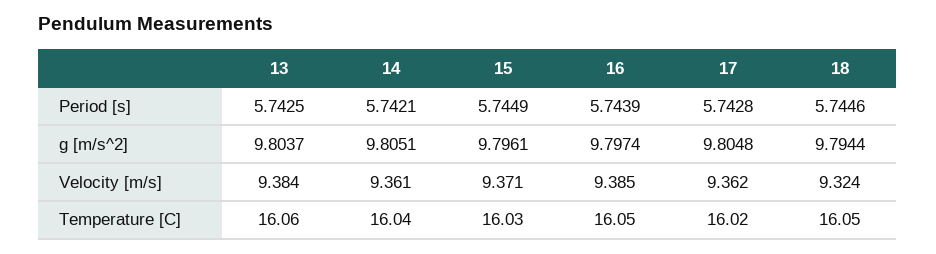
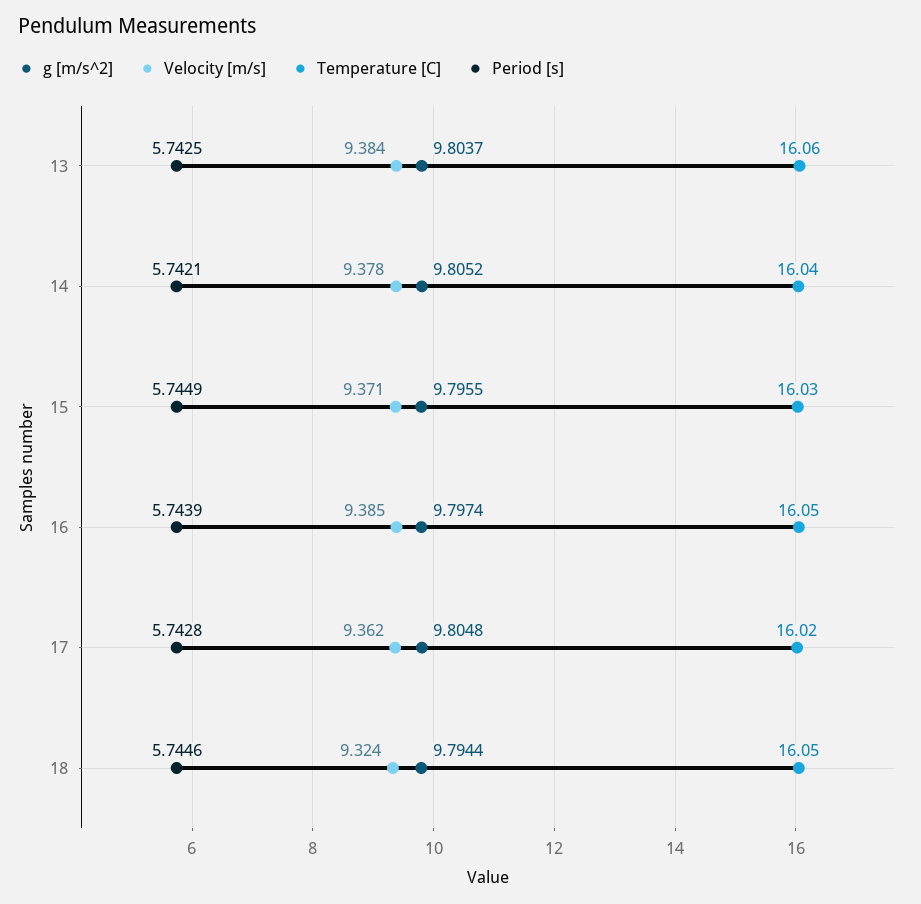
  {
    "Period [s]": {
      "13": 5.7425,
      "14": 5.7421,
      "15": 5.7449,
      "16": 5.7439,
      "17": 5.7428,
      "18": 5.7446
    },
    "g [m/s^2]": {
      "13": 9.8037,
-     "14": 9.8051,
+     "14": 9.8052,
-     "15": 9.7961,
+     "15": 9.7955,
      "16": 9.7974,
      "17": 9.8048,
      "18": 9.7944
    },
    "Velocity [m/s]": {
      "13": 9.384,
-     "14": 9.361,
+     "14": 9.378,
      "15": 9.371,
      "16": 9.385,
      "17": 9.362,
      "18": 9.324
    },
    "Temperature [C]": {
      "13": 16.06,
      "14": 16.04,
      "15": 16.03,
      "16": 16.05,
      "17": 16.02,
      "18": 16.05
    }
  }

